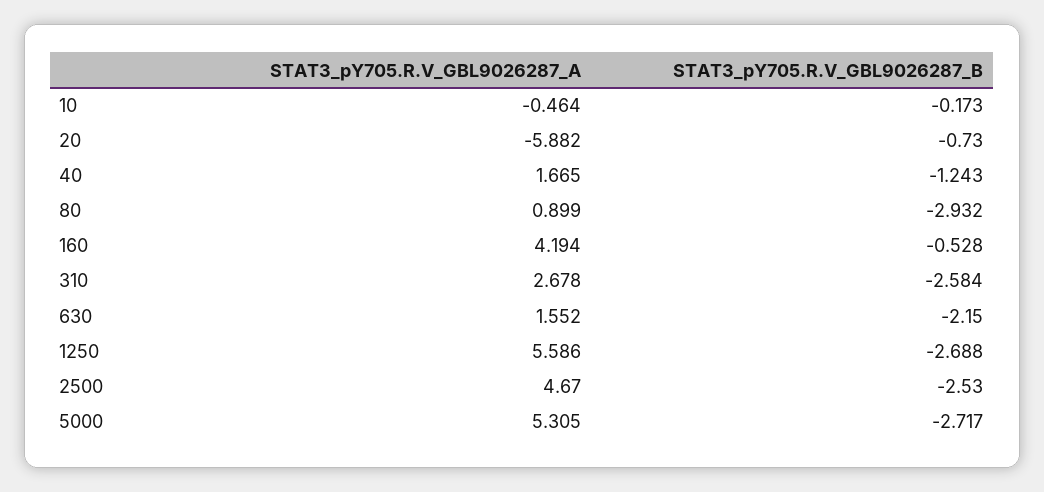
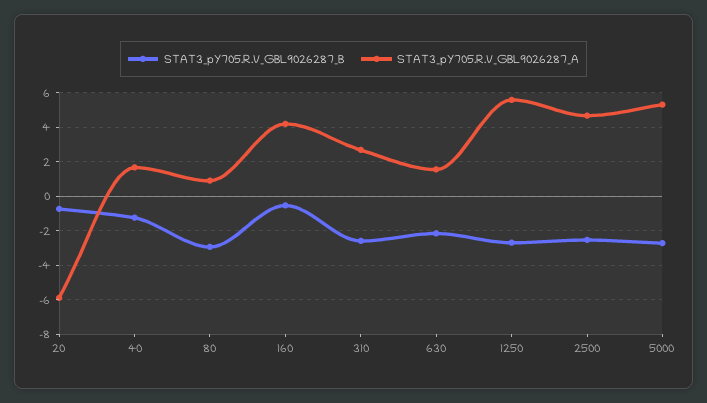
  {
    "STAT3_pY705.R.V_GBL9026287_A": {
-     "10": -0.464,
      "20": -5.882,
      "40": 1.665,
      "80": 0.899,
      "160": 4.194,
      "310": 2.678,
      "630": 1.552,
      "1250": 5.586,
      "2500": 4.67,
      "5000": 5.305
    },
    "STAT3_pY705.R.V_GBL9026287_B": {
-     "10": -0.173,
      "20": -0.73,
      "40": -1.243,
      "80": -2.932,
      "160": -0.528,
      "310": -2.584,
      "630": -2.15,
      "1250": -2.688,
      "2500": -2.53,
      "5000": -2.717
    }
  }

